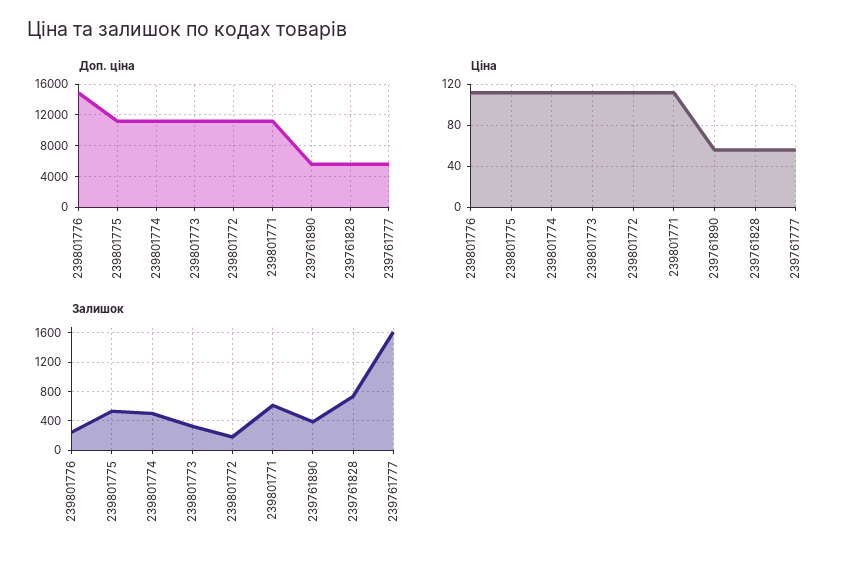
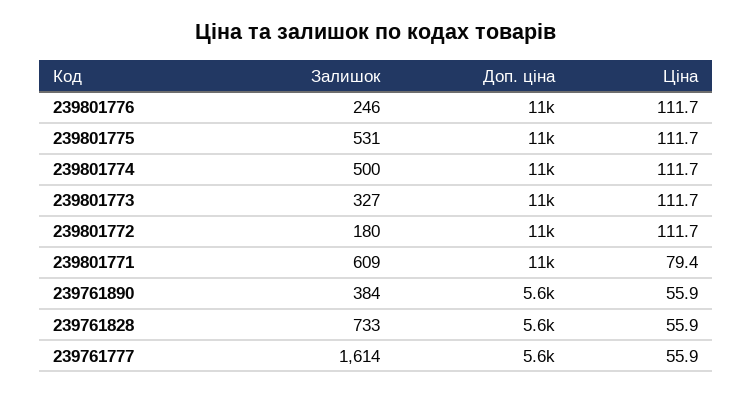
  {
    "Доп. ціна": {
-     "239801776": 15000,
+     "239801776": 11000,
      "239801775": 11000,
      "239801774": 11000,
      "239801773": 11000,
      "239801772": 11000,
      "239801771": 11000,
      "239761890": 5600,
      "239761828": 5600,
      "239761777": 5600
    },
    "Ціна": {
      "239801776": 111.7,
      "239801775": 111.7,
      "239801774": 111.7,
      "239801773": 111.7,
      "239801772": 111.7,
-     "239801771": 110,
+     "239801771": 79.4,
      "239761890": 55.9,
      "239761828": 55.9,
      "239761777": 55.9
    },
    "Залишок": {
      "239801776": 246,
      "239801775": 531,
      "239801774": 500,
      "239801773": 327,
      "239801772": 180,
      "239801771": 609,
      "239761890": 384,
      "239761828": 733,
      "239761777": 1614
    }
  }

